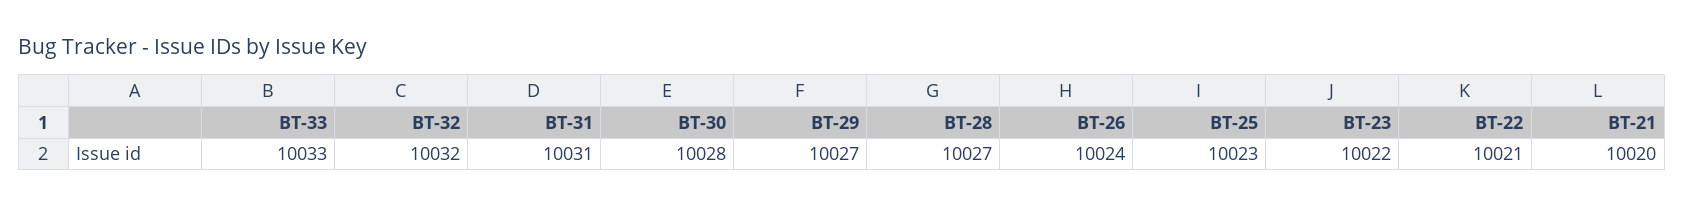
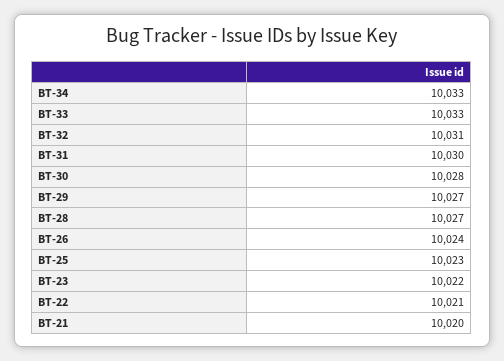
  {
    "BT-33": 10033,
-   "BT-32": 10032,
+   "BT-32": 10031,
-   "BT-31": 10031,
+   "BT-31": 10030,
    "BT-30": 10028,
    "BT-29": 10027,
    "BT-28": 10027,
    "BT-26": 10024,
    "BT-25": 10023,
    "BT-23": 10022,
    "BT-22": 10021,
-   "BT-21": 10020
+   "BT-21": 10020,
+   "BT-34": 10033
  }

